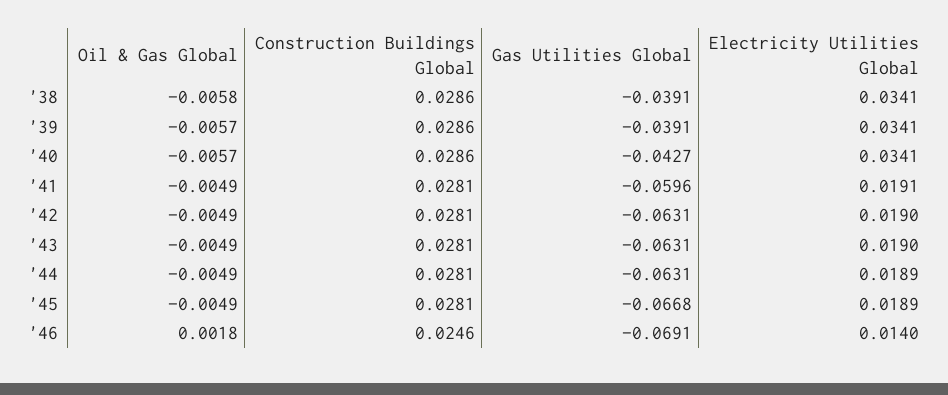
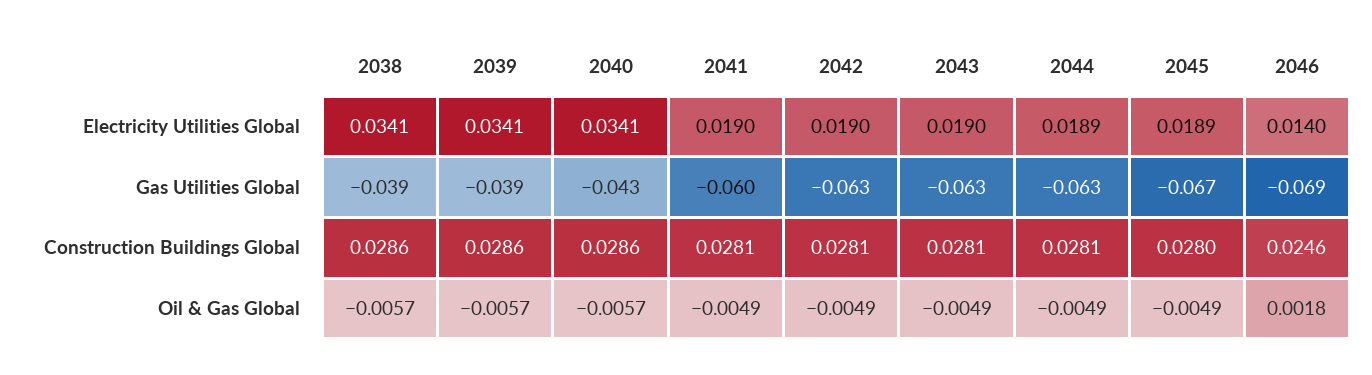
  {
    "Oil & Gas Global": {
-     "'38": -0.0058,
+     "'38": -0.0057,
      "'39": -0.0057,
      "'40": -0.0057,
      "'41": -0.0049,
      "'42": -0.0049,
      "'43": -0.0049,
      "'44": -0.0049,
      "'45": -0.0049,
      "'46": 0.0018
    },
    "Construction Buildings Global": {
      "'38": 0.0286,
      "'39": 0.0286,
      "'40": 0.0286,
      "'41": 0.0281,
      "'42": 0.0281,
      "'43": 0.0281,
      "'44": 0.0281,
-     "'45": 0.0281,
+     "'45": 0.028,
      "'46": 0.0246
    },
    "Gas Utilities Global": {
      "'38": -0.0391,
      "'39": -0.0391,
      "'40": -0.0427,
      "'41": -0.0596,
      "'42": -0.0631,
      "'43": -0.0631,
      "'44": -0.0631,
      "'45": -0.0668,
      "'46": -0.0691
    },
    "Electricity Utilities Global": {
      "'38": 0.0341,
      "'39": 0.0341,
      "'40": 0.0341,
-     "'41": 0.0191,
+     "'41": 0.019,
      "'42": 0.019,
      "'43": 0.019,
      "'44": 0.0189,
      "'45": 0.0189,
      "'46": 0.014
    }
  }

